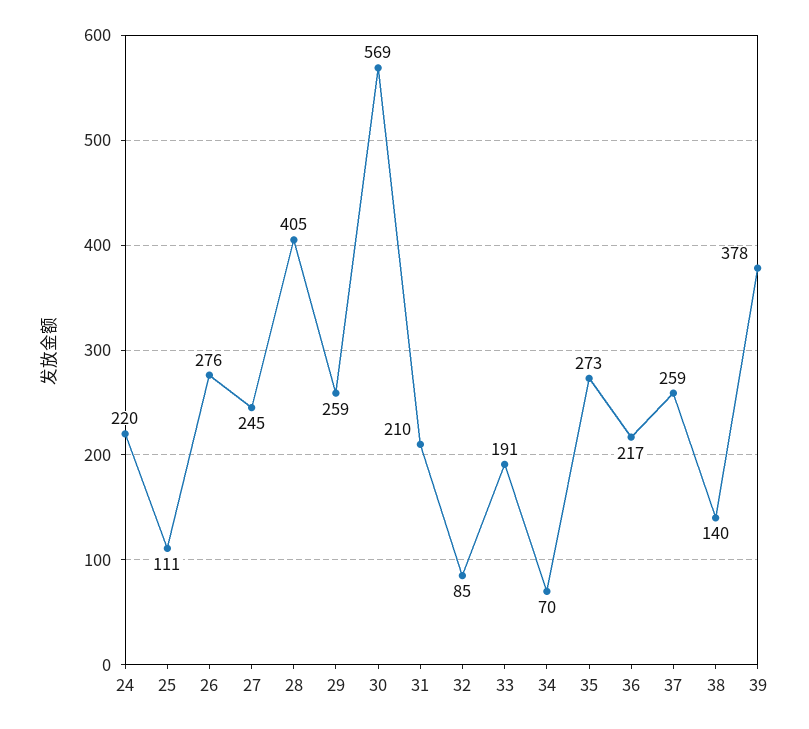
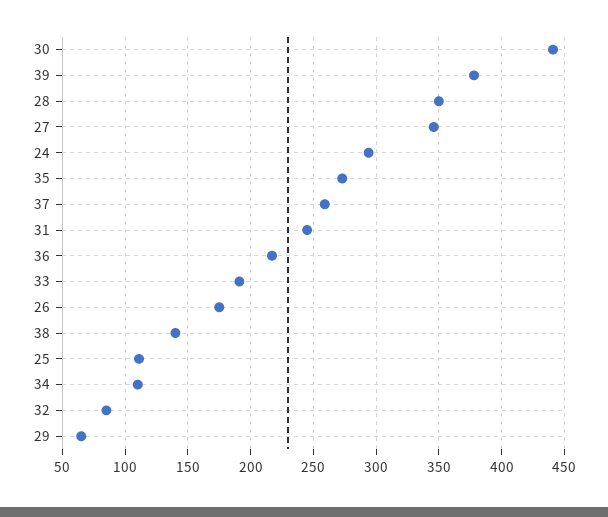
  {
-   "24": 220,
+   "24": 295,
    "25": 111,
-   "26": 276,
+   "26": 175,
-   "27": 245,
+   "27": 345,
-   "28": 405,
+   "28": 350,
-   "29": 259,
+   "29": 65,
-   "30": 569,
+   "30": 440,
-   "31": 210,
+   "31": 245,
    "32": 85,
    "33": 191,
-   "34": 70,
+   "34": 110,
    "35": 273,
    "36": 217,
    "37": 259,
    "38": 140,
    "39": 378
  }

